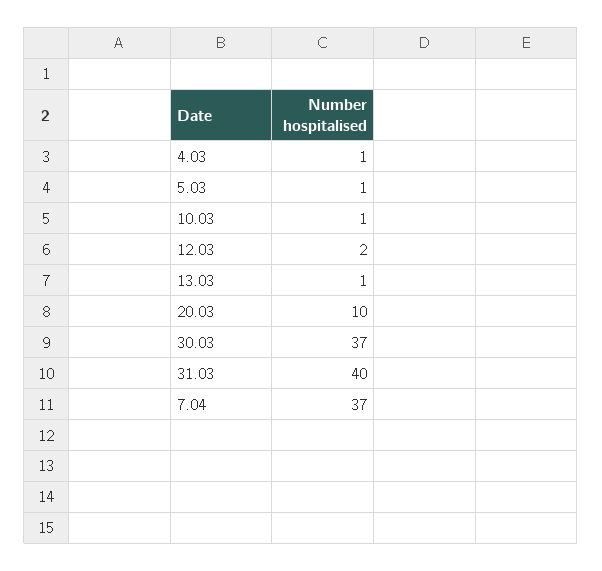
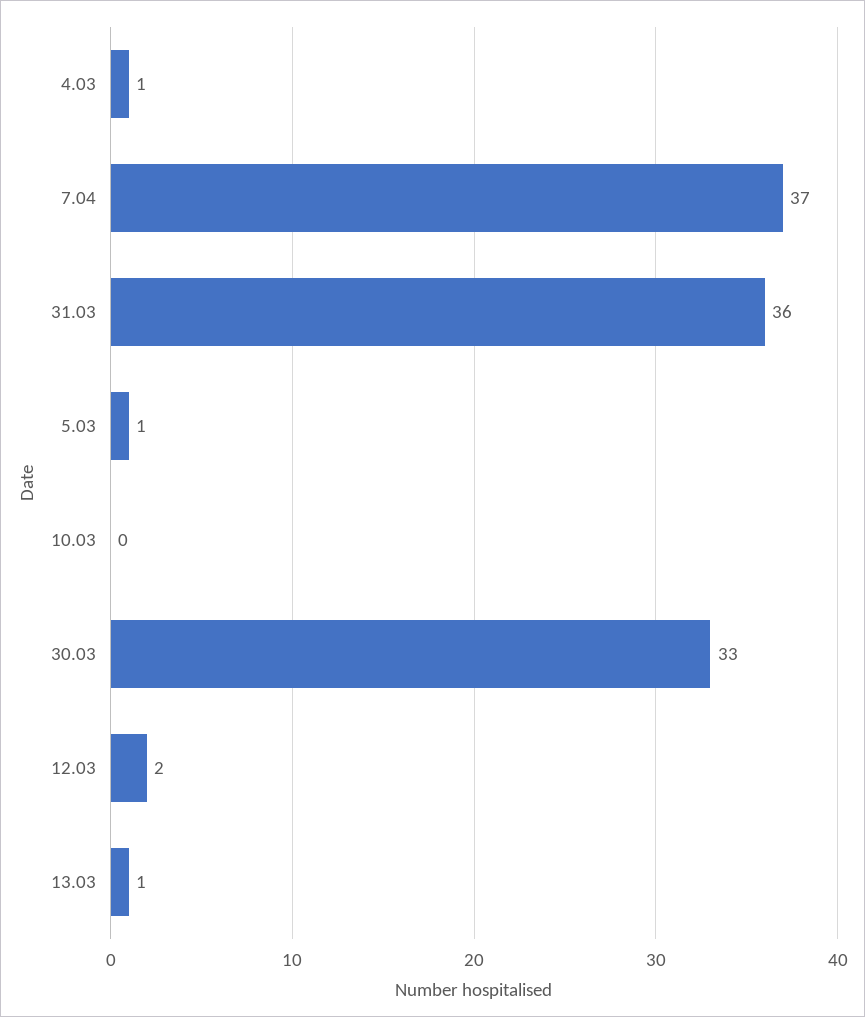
  {
    "4.03": 1,
    "5.03": 1,
-   "10.03": 1,
+   "10.03": 0,
    "12.03": 2,
    "13.03": 1,
-   "20.03": 10,
-   "30.03": 37,
+   "30.03": 33,
-   "31.03": 40,
+   "31.03": 36,
    "7.04": 37
  }

